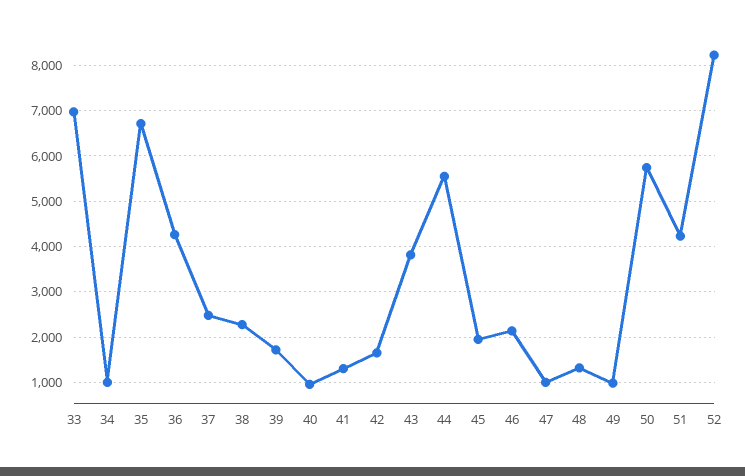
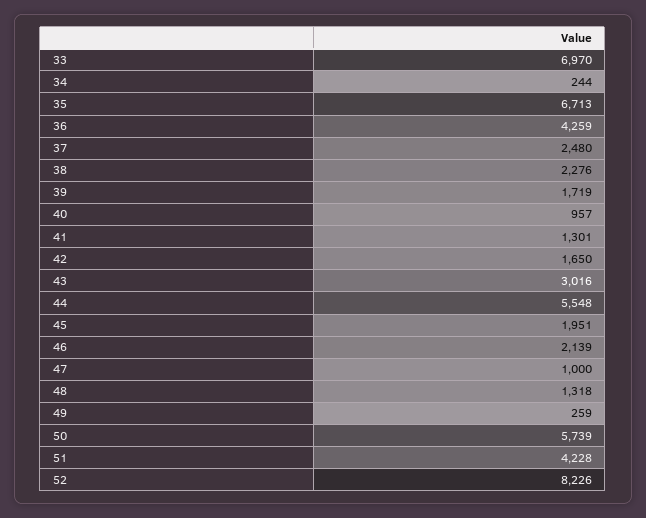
  {
    "33": 6970,
-   "34": 1000,
+   "34": 244,
    "35": 6713,
    "36": 4259,
    "37": 2480,
    "38": 2276,
    "39": 1719,
    "40": 957,
    "41": 1301,
    "42": 1650,
-   "43": 3800,
+   "43": 3016,
    "44": 5548,
    "45": 1951,
    "46": 2139,
    "47": 1000,
    "48": 1318,
-   "49": 1000,
+   "49": 259,
    "50": 5739,
    "51": 4228,
    "52": 8226
  }

